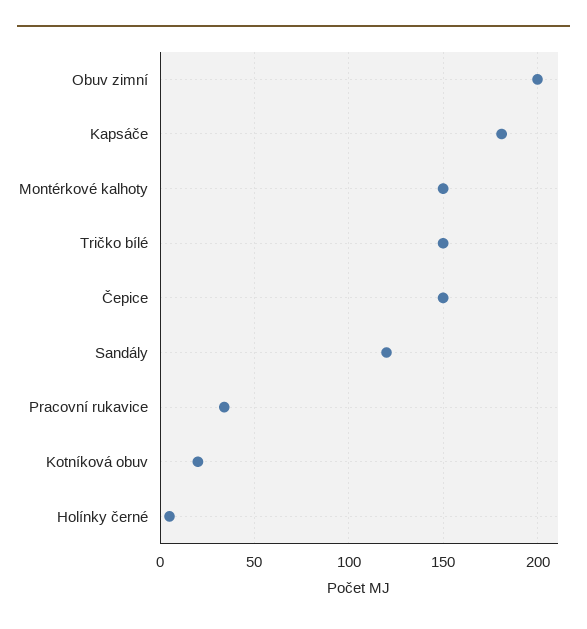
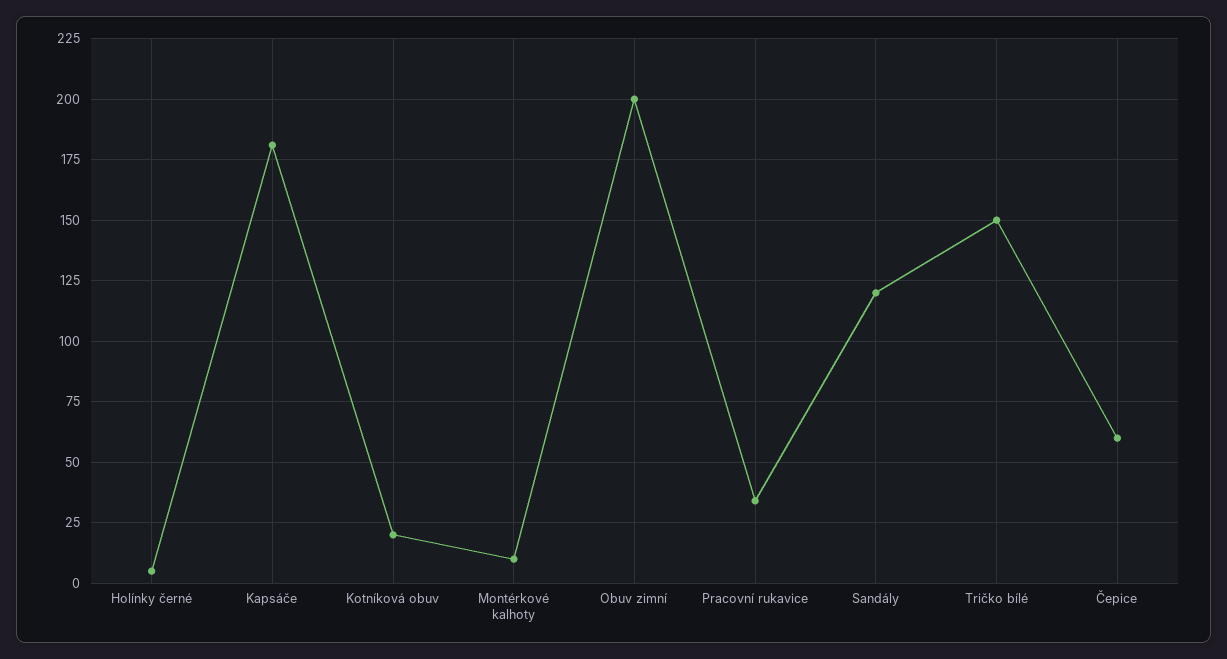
  {
    "Obuv zimní": 200,
    "Kapsáče": 180,
-   "Montérkové kalhoty": 150,
+   "Montérkové kalhoty": 10,
    "Tričko bílé": 150,
-   "Čepice": 150,
+   "Čepice": 60,
    "Sandály": 120,
    "Pracovní rukavice": 35,
    "Kotníková obuv": 20,
    "Holínky černé": 5
  }

